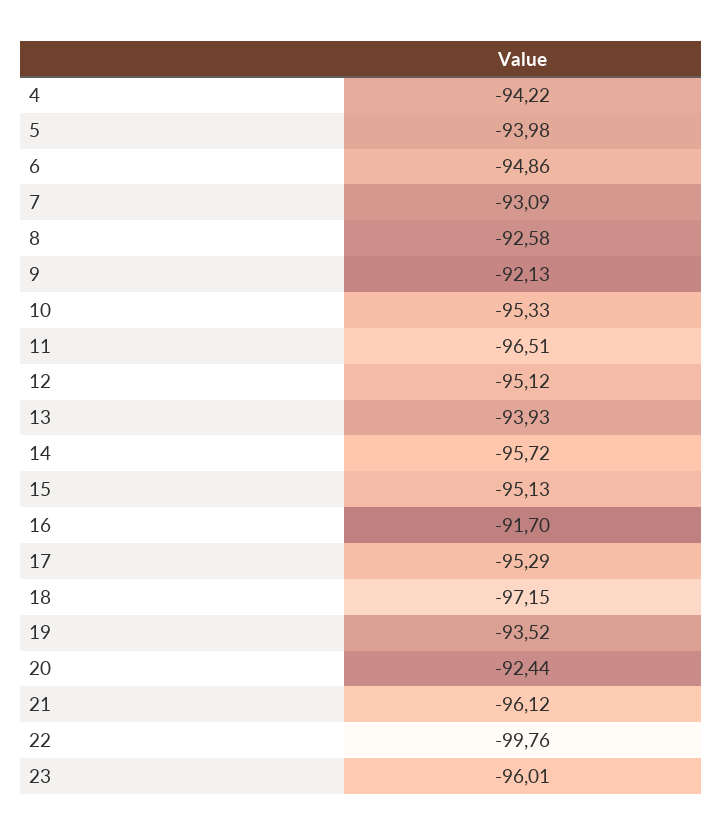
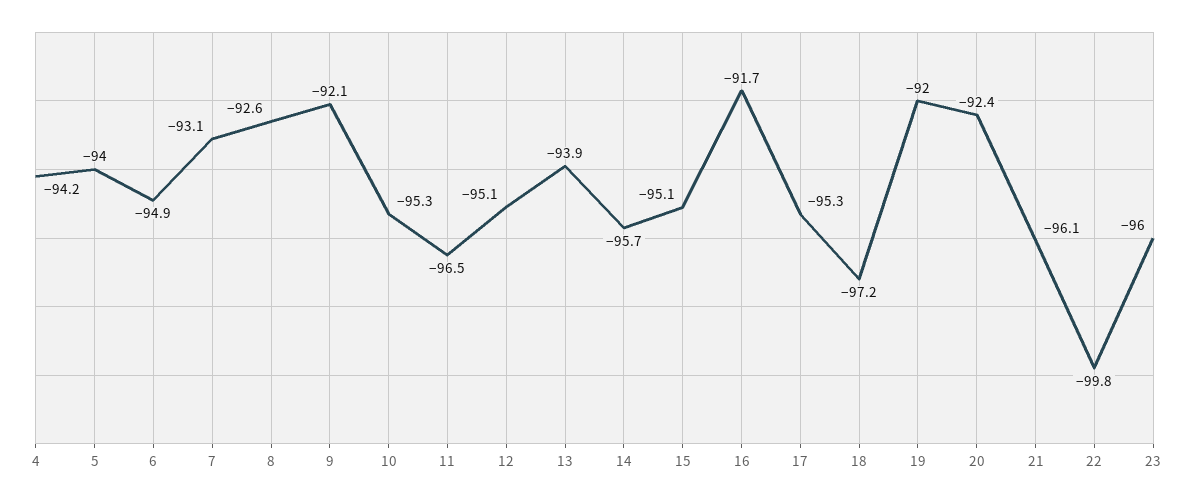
  {
    "4": -94.22,
    "5": -93.98,
    "6": -94.86,
    "7": -93.09,
    "8": -92.58,
    "9": -92.13,
    "10": -95.33,
    "11": -96.51,
    "12": -95.12,
    "13": -93.93,
    "14": -95.72,
    "15": -95.13,
    "16": -91.7,
    "17": -95.29,
    "18": -97.15,
-   "19": -93.52,
+   "19": -92,
    "20": -92.44,
    "21": -96.12,
    "22": -99.76,
    "23": -96.01
  }

